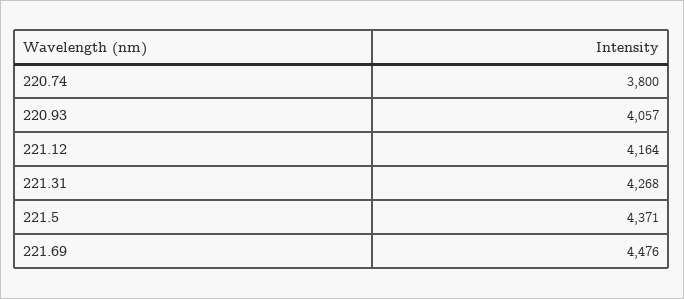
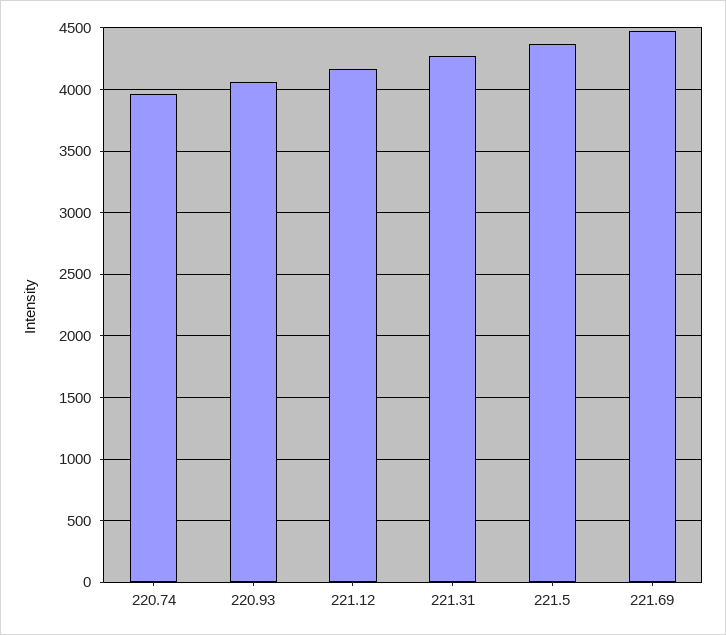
  {
-   "220.74": 3800,
+   "220.74": 3950,
    "220.93": 4057,
    "221.12": 4164,
    "221.31": 4268,
    "221.5": 4371,
    "221.69": 4476
  }

